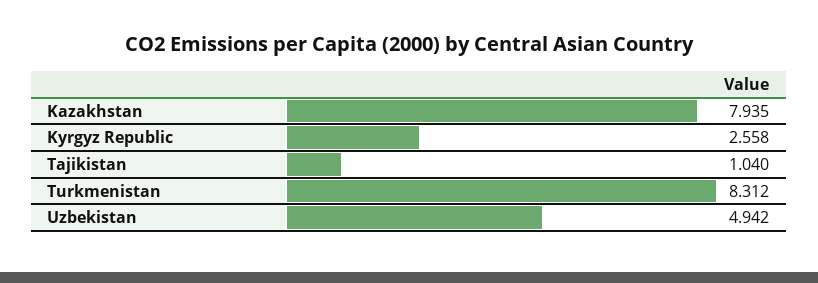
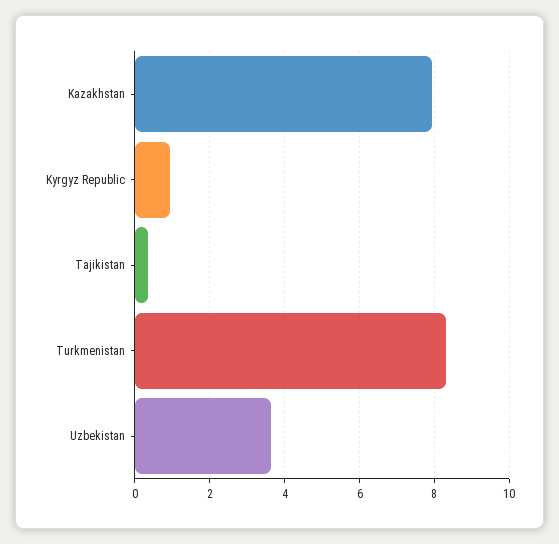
  {
    "Kazakhstan": 7.935,
-   "Kyrgyz Republic": 2.558,
+   "Kyrgyz Republic": 1,
-   "Tajikistan": 1.04,
+   "Tajikistan": 0.4,
    "Turkmenistan": 8.312,
-   "Uzbekistan": 4.942
+   "Uzbekistan": 3.6
  }

